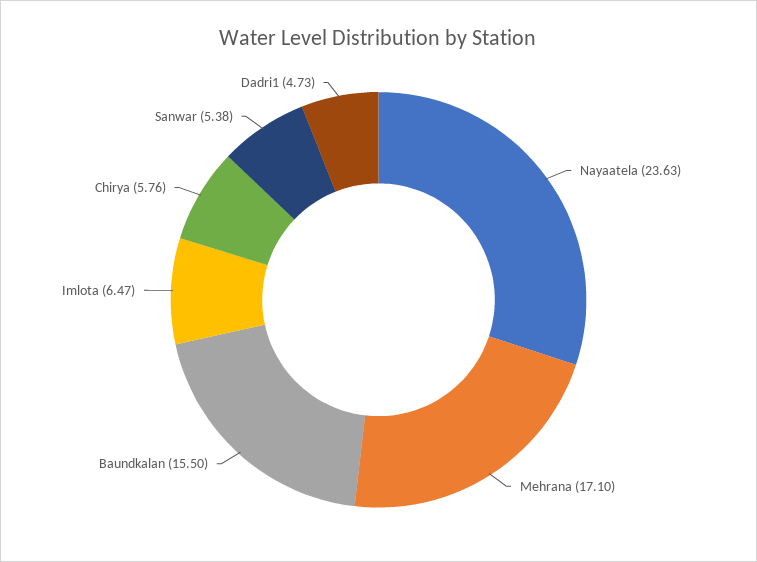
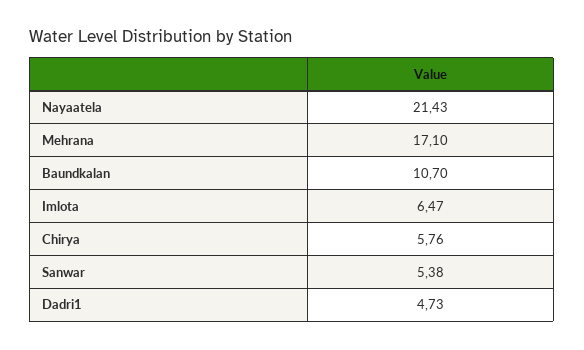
  {
-   "Nayaatela": 23.63,
+   "Nayaatela": 21.43,
    "Mehrana": 17.1,
-   "Baundkalan": 15.5,
+   "Baundkalan": 10.7,
    "Imlota": 6.47,
    "Chirya": 5.76,
    "Sanwar": 5.38,
    "Dadri1": 4.73
  }

